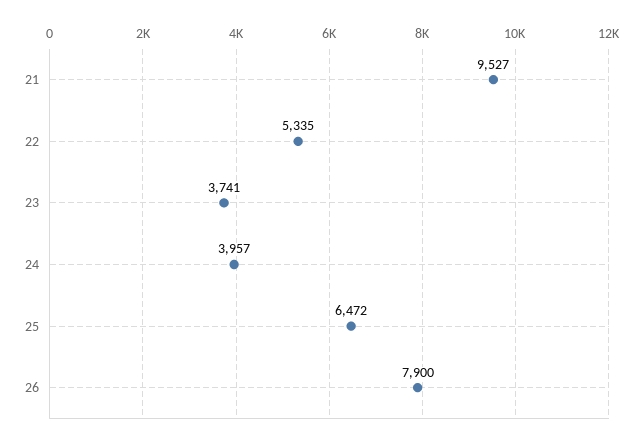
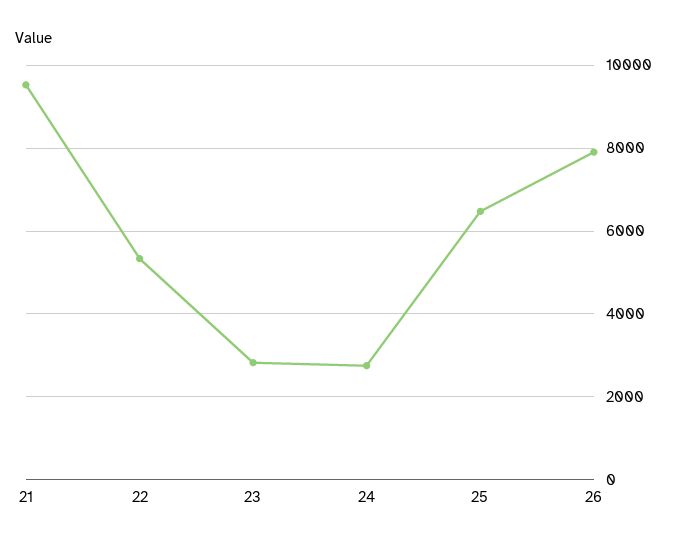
  {
    "21": 9527,
    "22": 5335,
-   "23": 3741,
+   "23": 2800,
-   "24": 3957,
+   "24": 2800,
    "25": 6472,
    "26": 7900
  }

